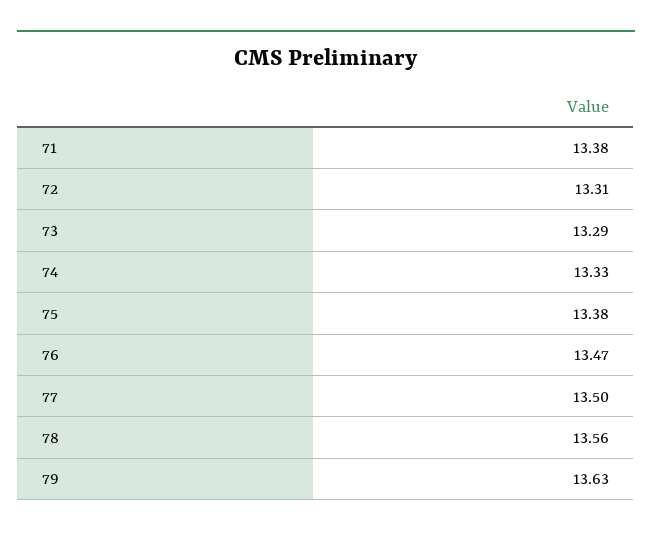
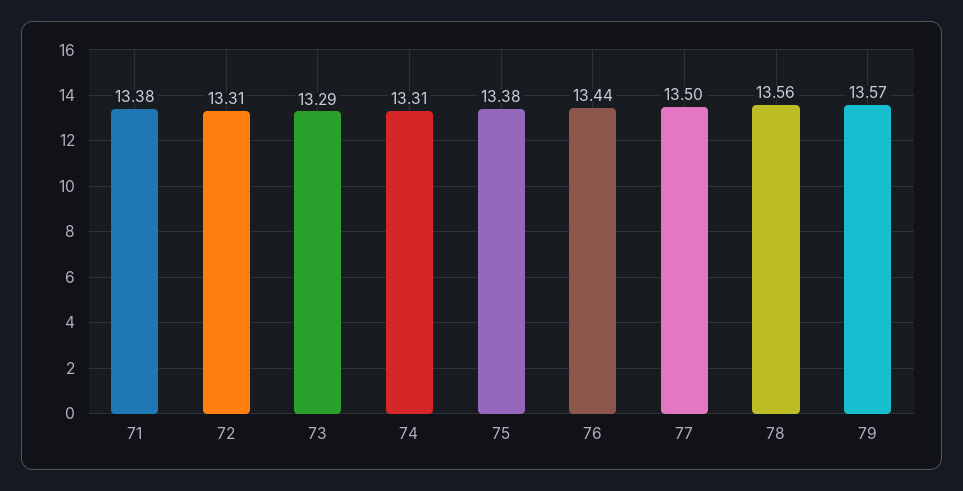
  {
    "71": 13.38,
    "72": 13.31,
    "73": 13.29,
-   "74": 13.33,
+   "74": 13.31,
    "75": 13.38,
-   "76": 13.47,
+   "76": 13.44,
    "77": 13.5,
    "78": 13.56,
-   "79": 13.63
+   "79": 13.57
  }

